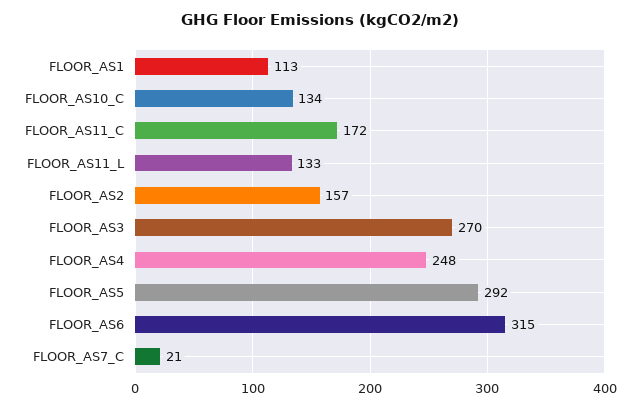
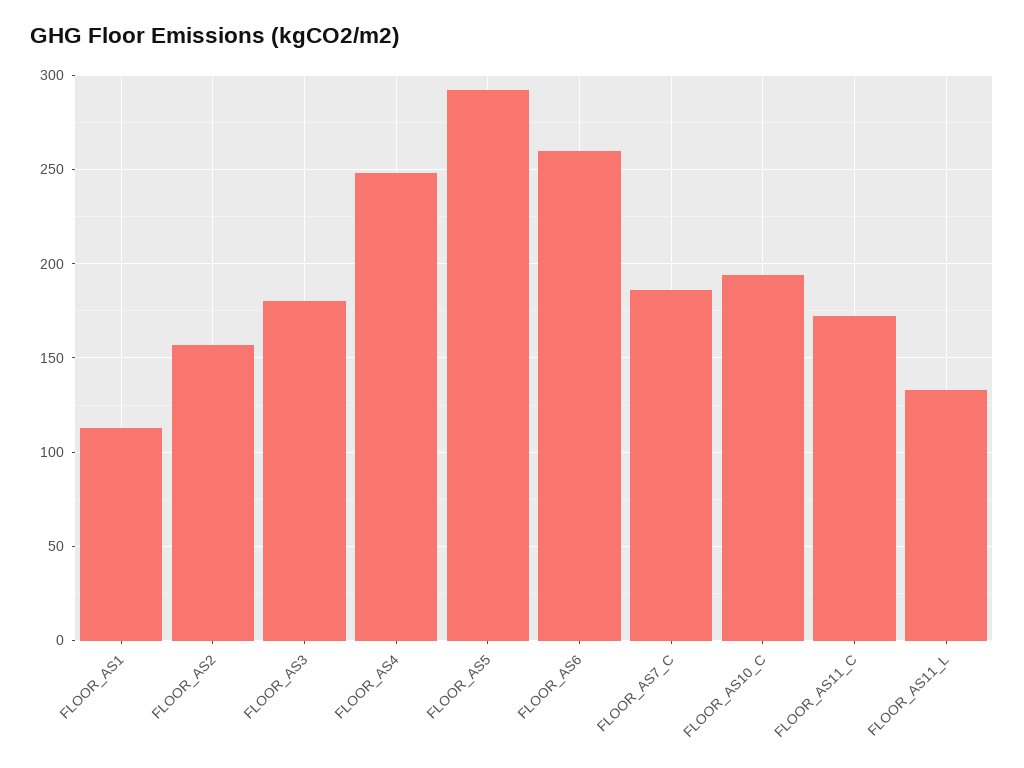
  {
    "FLOOR_AS1": 113,
-   "FLOOR_AS10_C": 134,
+   "FLOOR_AS10_C": 195,
    "FLOOR_AS11_C": 172,
    "FLOOR_AS11_L": 133,
    "FLOOR_AS2": 157,
-   "FLOOR_AS3": 270,
+   "FLOOR_AS3": 180,
    "FLOOR_AS4": 248,
    "FLOOR_AS5": 292,
-   "FLOOR_AS6": 315,
+   "FLOOR_AS6": 260,
-   "FLOOR_AS7_C": 21
+   "FLOOR_AS7_C": 185
  }

